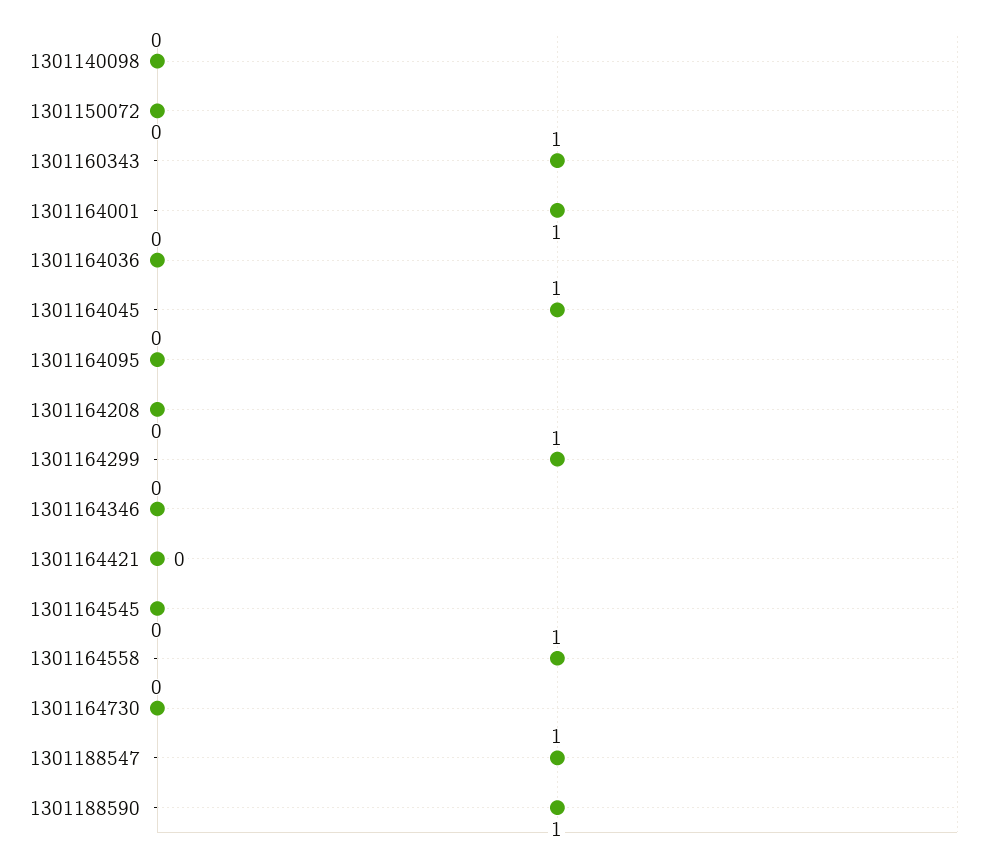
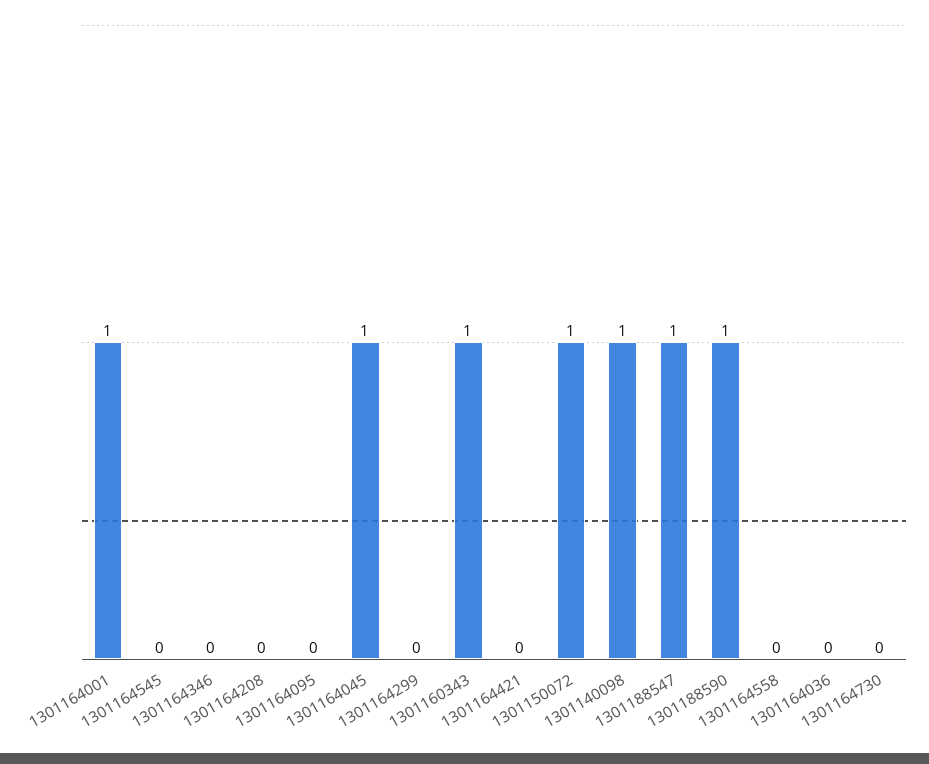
  {
-   "1301140098": 0,
+   "1301140098": 1,
-   "1301150072": 0,
+   "1301150072": 1,
    "1301160343": 1,
    "1301164001": 1,
    "1301164036": 0,
    "1301164045": 1,
    "1301164095": 0,
    "1301164208": 0,
-   "1301164299": 1,
+   "1301164299": 0,
    "1301164346": 0,
    "1301164421": 0,
    "1301164545": 0,
-   "1301164558": 1,
+   "1301164558": 0,
    "1301164730": 0,
    "1301188547": 1,
    "1301188590": 1
  }

